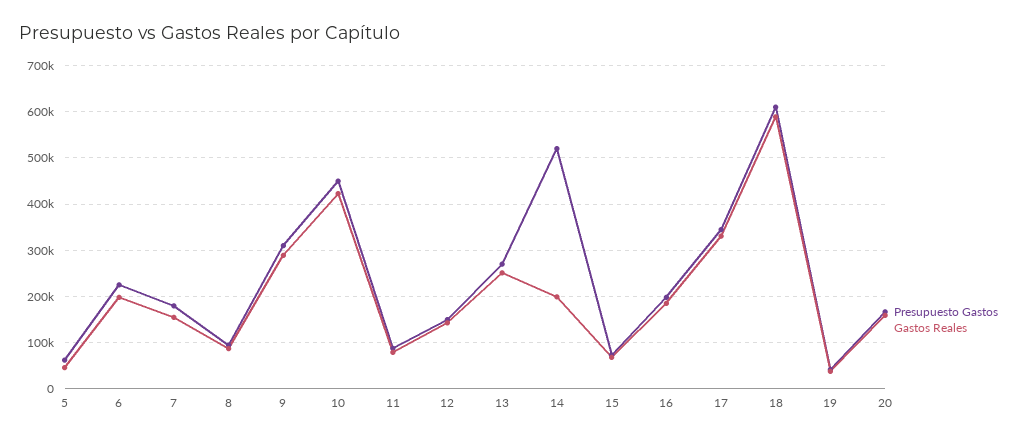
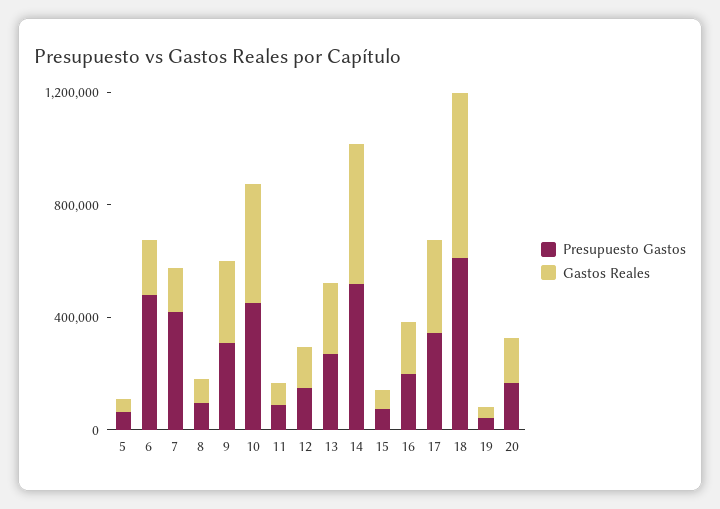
  {
    "Presupuesto Gastos": {
      "5": 60000,
-     "6": 220000,
+     "6": 500000,
-     "7": 180000,
+     "7": 400000,
      "8": 100000,
      "9": 320000,
      "10": 460000,
      "11": 80000,
      "12": 160000,
      "13": 280000,
      "14": 520000,
      "15": 80000,
      "16": 200000,
      "17": 340000,
      "18": 620000,
      "19": 40000,
      "20": 160000
    },
    "Gastos Reales": {
      "5": 40000,
      "6": 200000,
      "7": 160000,
      "8": 80000,
      "9": 280000,
      "10": 420000,
      "11": 80000,
      "12": 140000,
      "13": 260000,
-     "14": 200000,
+     "14": 500000,
      "15": 60000,
      "16": 180000,
      "17": 340000,
      "18": 580000,
      "19": 40000,
      "20": 160000
    }
  }

